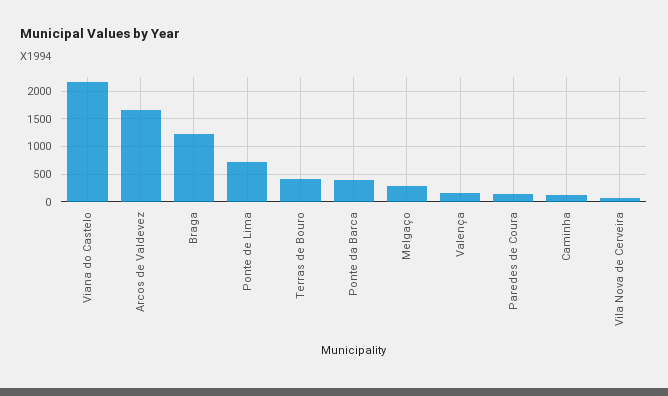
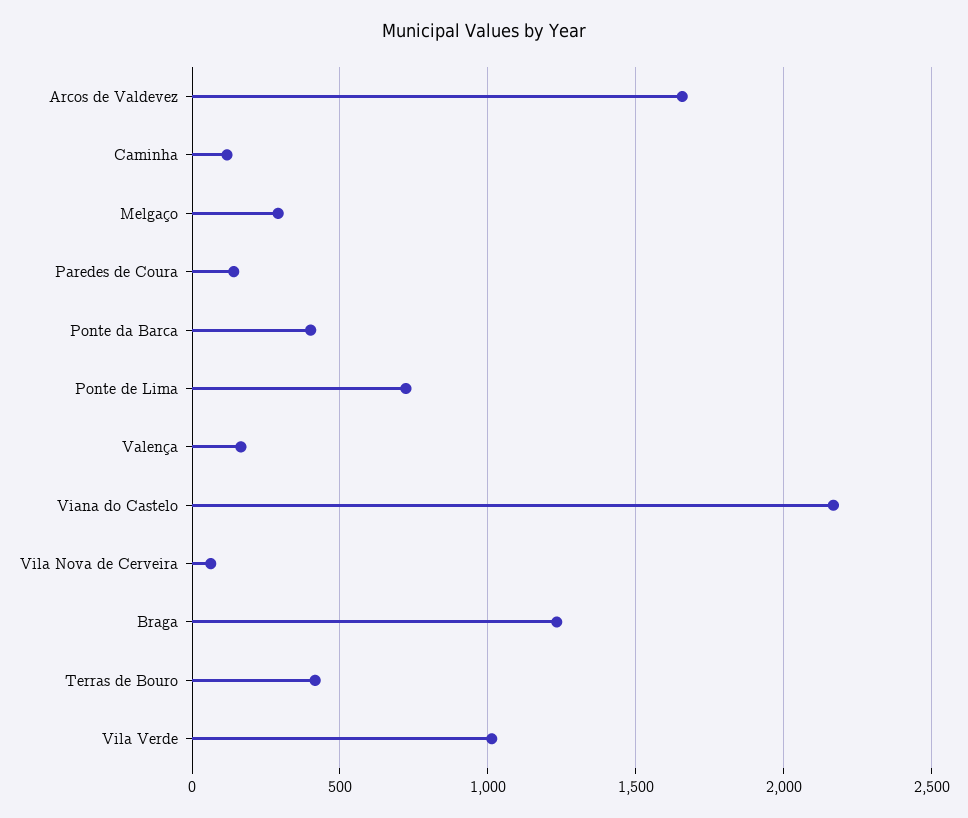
  {
    "Viana do Castelo": 2150,
    "Arcos de Valdevez": 1650,
    "Braga": 1250,
    "Ponte de Lima": 700,
    "Terras de Bouro": 400,
    "Ponte da Barca": 400,
    "Melgaço": 300,
    "Valença": 150,
    "Paredes de Coura": 150,
    "Caminha": 100,
-   "Vila Nova de Cerveira": 50
+   "Vila Nova de Cerveira": 50,
+   "Vila Verde": 1000
  }

